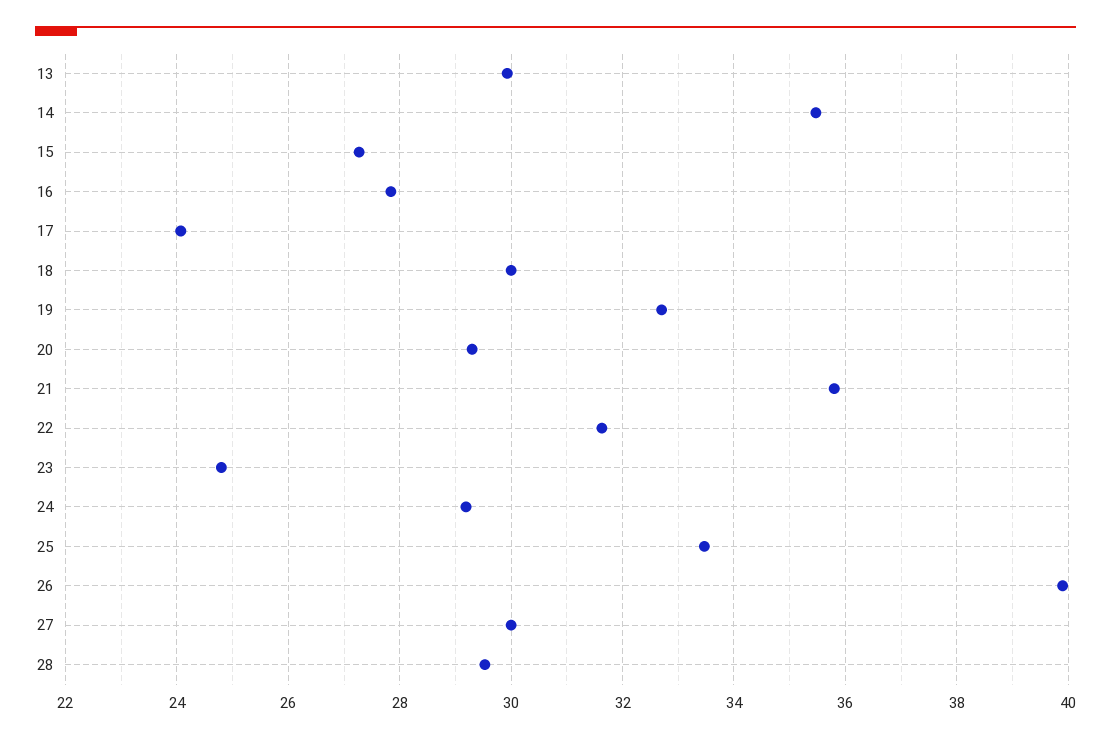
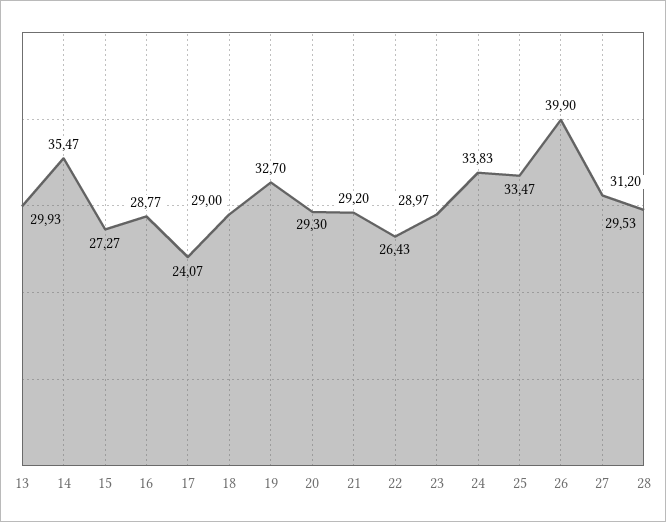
  {
    "13": 29.93,
    "14": 35.47,
    "15": 27.27,
-   "16": 27.8,
+   "16": 28.77,
    "17": 24.07,
-   "18": 30,
+   "18": 29,
    "19": 32.7,
    "20": 29.3,
-   "21": 35.8,
+   "21": 29.2,
-   "22": 31.6,
+   "22": 26.43,
-   "23": 24.8,
+   "23": 28.97,
-   "24": 29.2,
+   "24": 33.83,
    "25": 33.47,
    "26": 39.9,
-   "27": 30,
+   "27": 31.2,
    "28": 29.53
  }

